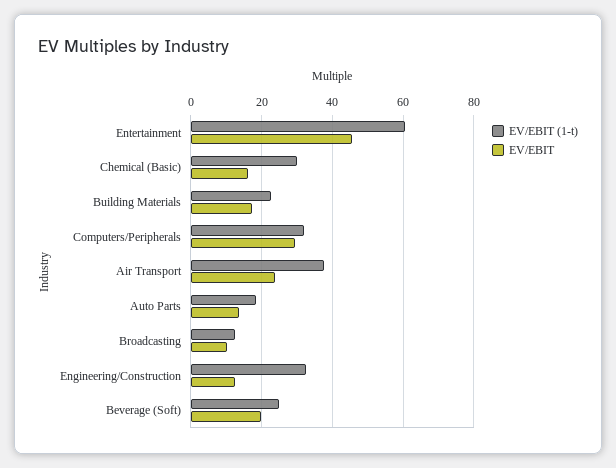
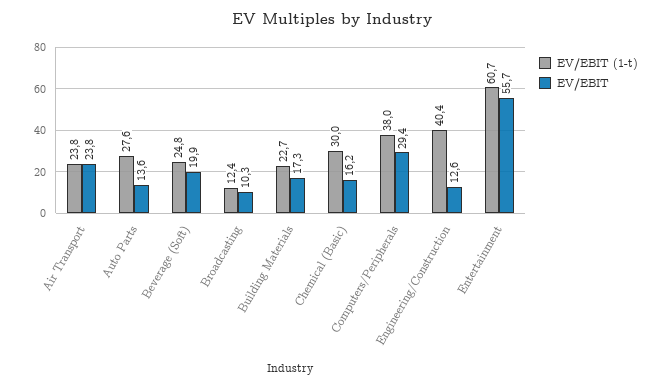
  {
    "EV/EBIT (1-t)": {
      "Entertainment": 60.7,
      "Chemical (Basic)": 30,
      "Building Materials": 22.7,
-     "Computers/Peripherals": 32,
+     "Computers/Peripherals": 38,
-     "Air Transport": 38,
+     "Air Transport": 23.8,
-     "Auto Parts": 18,
+     "Auto Parts": 27.6,
      "Broadcasting": 12.4,
-     "Engineering/Construction": 32,
+     "Engineering/Construction": 40.4,
      "Beverage (Soft)": 24.8
    },
    "EV/EBIT": {
-     "Entertainment": 46,
+     "Entertainment": 55.7,
      "Chemical (Basic)": 16.2,
      "Building Materials": 17.3,
      "Computers/Peripherals": 29.4,
      "Air Transport": 23.8,
      "Auto Parts": 13.6,
      "Broadcasting": 10.3,
      "Engineering/Construction": 12.6,
      "Beverage (Soft)": 19.9
    }
  }

